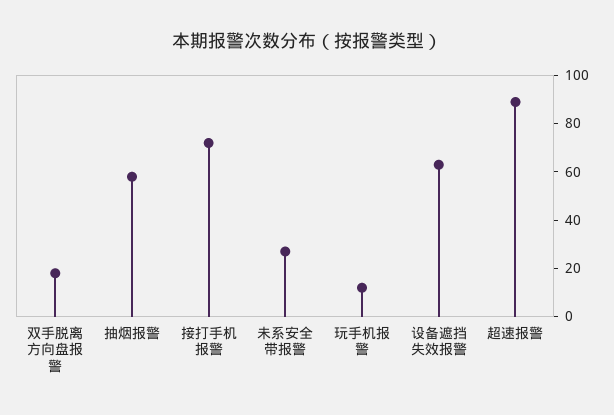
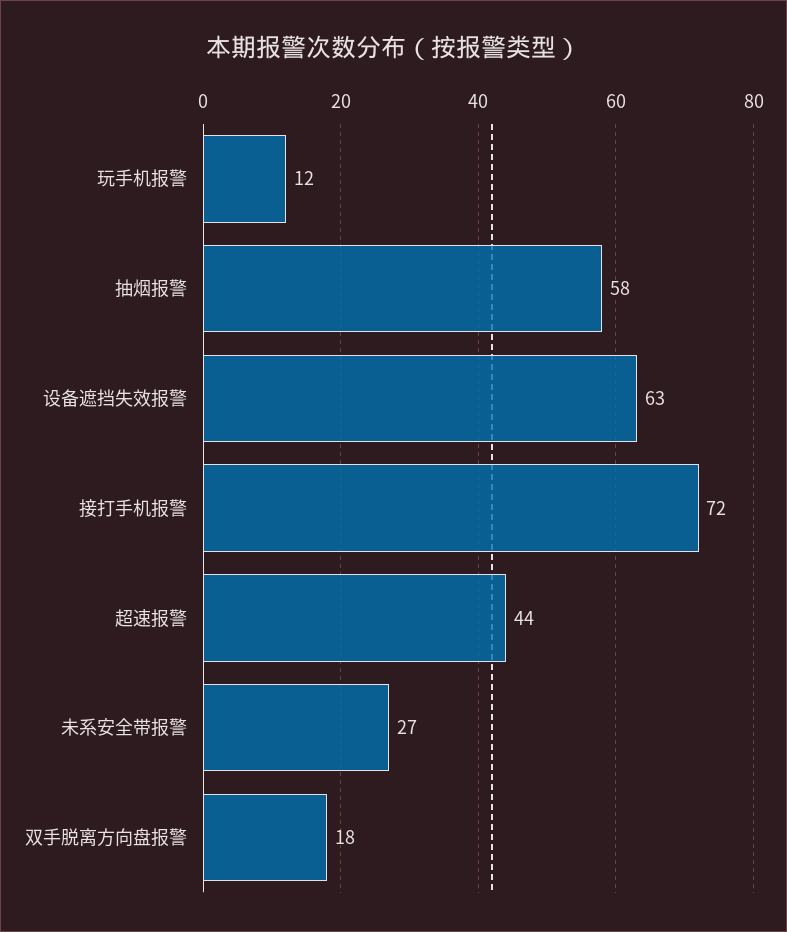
  {
    "双手脱离方向盘报警": 18,
    "抽烟报警": 58,
    "接打手机报警": 72,
    "未系安全带报警": 27,
    "玩手机报警": 12,
    "设备遮挡失效报警": 63,
-   "超速报警": 90
+   "超速报警": 44
  }

